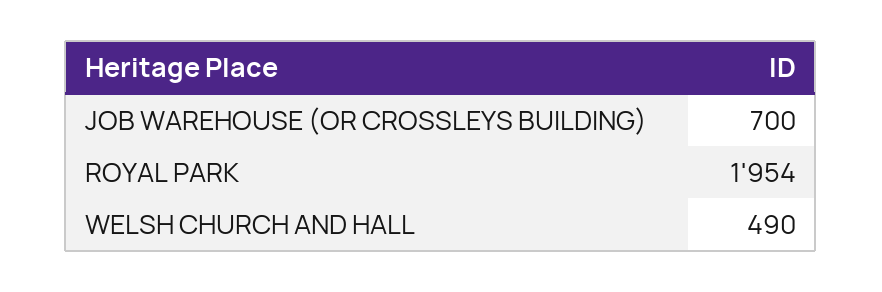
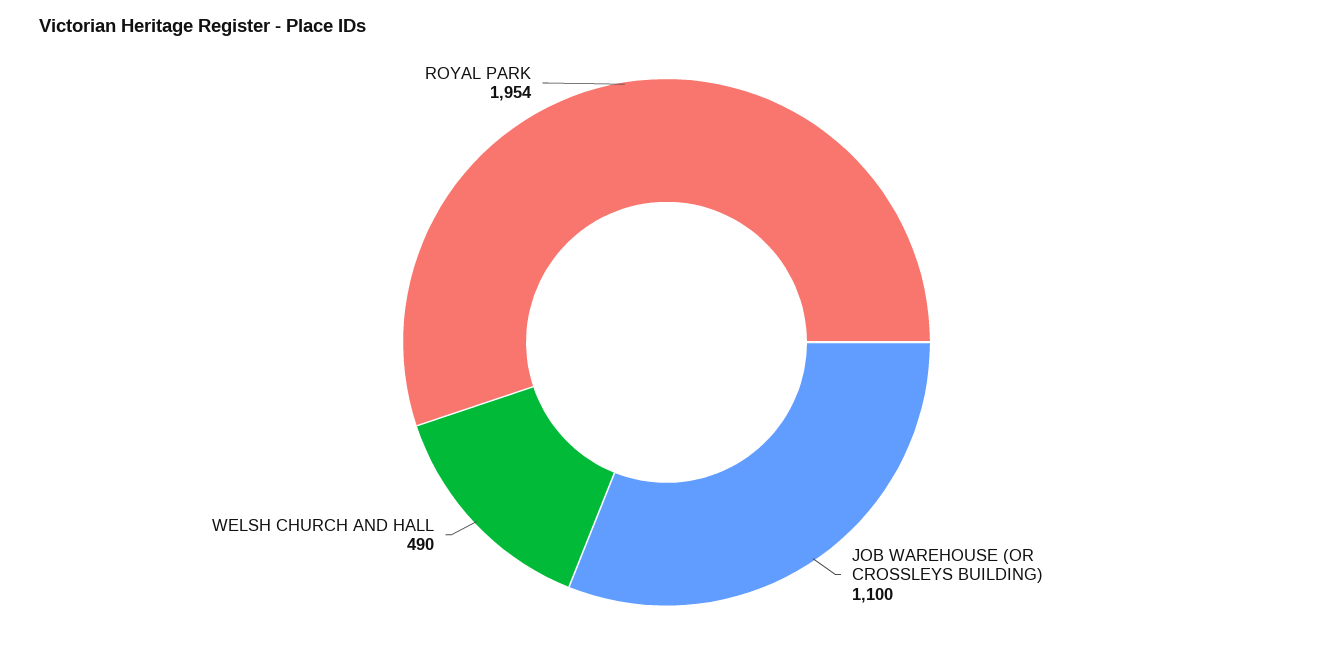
  {
-   "JOB WAREHOUSE (OR CROSSLEYS BUILDING)": 700,
+   "JOB WAREHOUSE (OR CROSSLEYS BUILDING)": 1100,
    "ROYAL PARK": 1954,
    "WELSH CHURCH AND HALL": 490
  }

